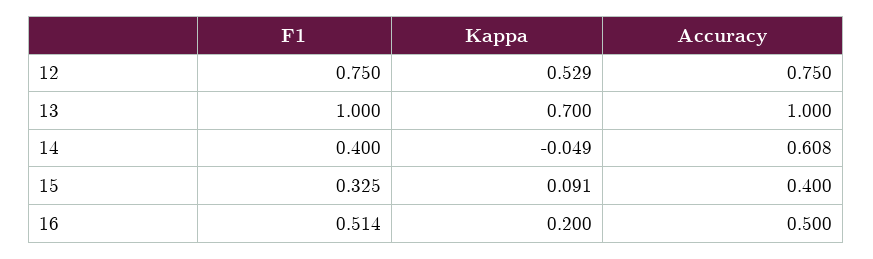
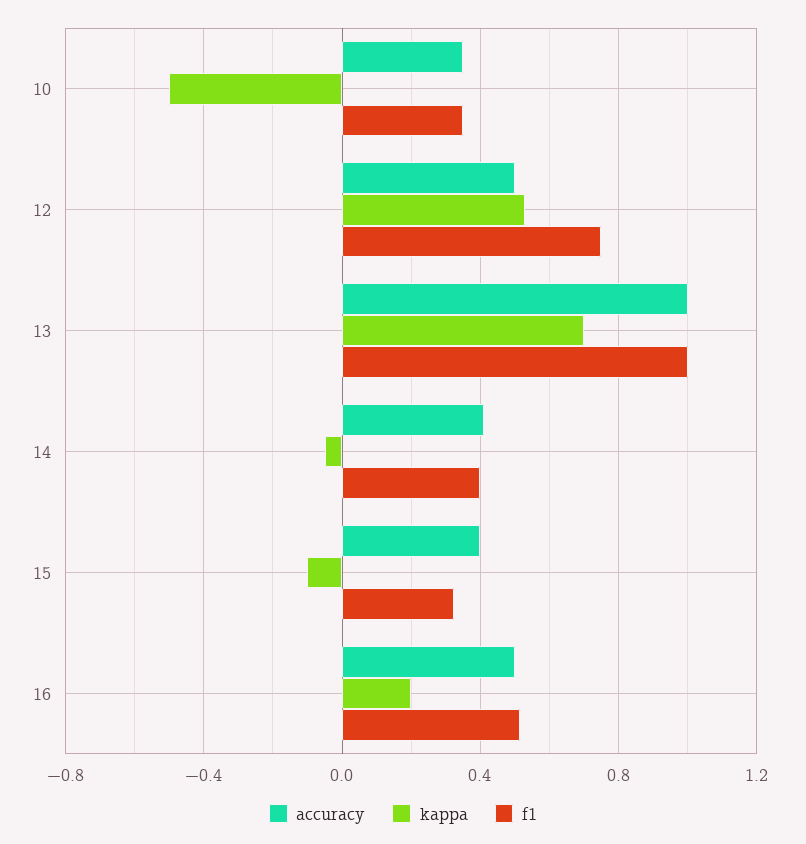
  {
    "F1": {
      "12": 0.75,
      "13": 1,
      "14": 0.4,
      "15": 0.325,
-     "16": 0.514
+     "16": 0.514,
+     "10": 0.35
    },
    "Kappa": {
      "12": 0.529,
      "13": 0.7,
      "14": -0.049,
-     "15": 0.091,
+     "15": -0.1,
-     "16": 0.2
+     "16": 0.2,
+     "10": -0.5
    },
    "Accuracy": {
-     "12": 0.75,
+     "12": 0.5,
      "13": 1,
-     "14": 0.608,
+     "14": 0.4,
      "15": 0.4,
-     "16": 0.5
+     "16": 0.5,
+     "10": 0.35
    }
  }

